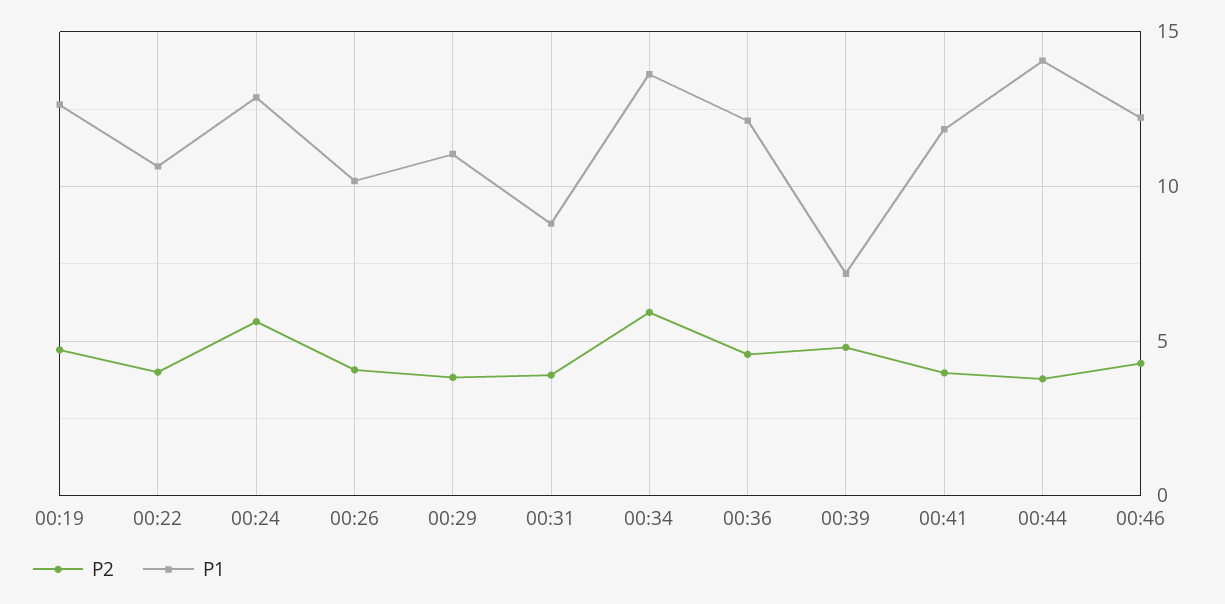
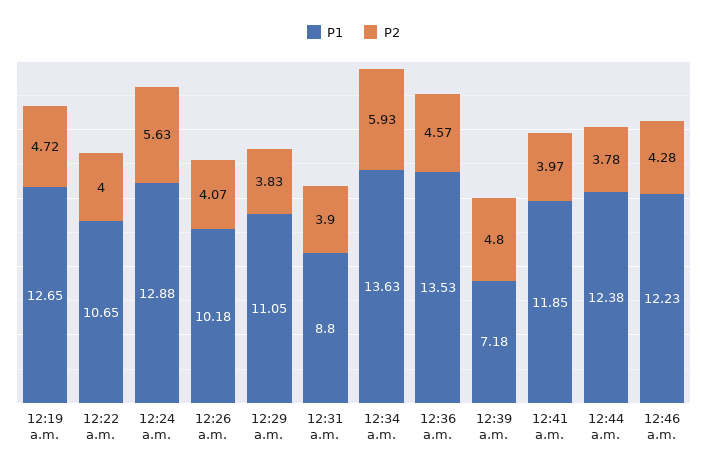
  {
    "P2": {
      "00:19": 4.72,
      "00:22": 4,
      "00:24": 5.63,
      "00:26": 4.07,
      "00:29": 3.83,
      "00:31": 3.9,
      "00:34": 5.93,
      "00:36": 4.57,
      "00:39": 4.8,
      "00:41": 3.97,
      "00:44": 3.78,
      "00:46": 4.28
    },
    "P1": {
      "00:19": 12.65,
      "00:22": 10.65,
      "00:24": 12.88,
      "00:26": 10.18,
      "00:29": 11.05,
      "00:31": 8.8,
      "00:34": 13.63,
-     "00:36": 12,
+     "00:36": 13.53,
      "00:39": 7.18,
      "00:41": 11.85,
-     "00:44": 14,
+     "00:44": 12.38,
      "00:46": 12.23
    }
  }

